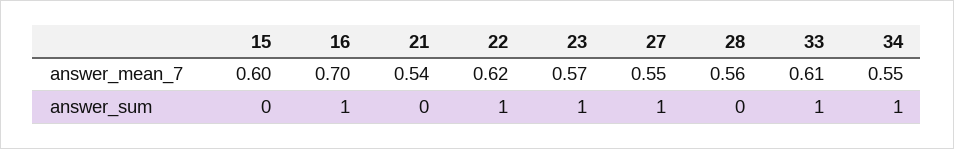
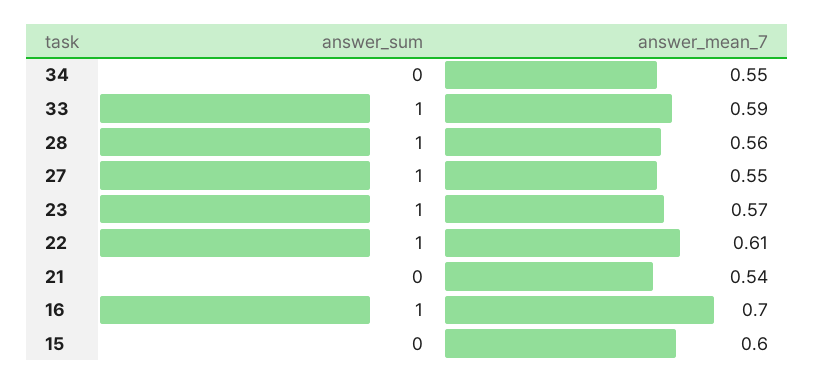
  {
    "15": {
      "answer_mean_7": 0.6,
      "answer_sum": 0
    },
    "16": {
      "answer_mean_7": 0.7,
      "answer_sum": 1
    },
    "21": {
      "answer_mean_7": 0.54,
      "answer_sum": 0
    },
    "22": {
-     "answer_mean_7": 0.62,
+     "answer_mean_7": 0.61,
      "answer_sum": 1
    },
    "23": {
      "answer_mean_7": 0.57,
      "answer_sum": 1
    },
    "27": {
      "answer_mean_7": 0.55,
      "answer_sum": 1
    },
    "28": {
      "answer_mean_7": 0.56,
-     "answer_sum": 0
+     "answer_sum": 1
    },
    "33": {
-     "answer_mean_7": 0.61,
+     "answer_mean_7": 0.59,
      "answer_sum": 1
    },
    "34": {
      "answer_mean_7": 0.55,
-     "answer_sum": 1
+     "answer_sum": 0
    }
  }

